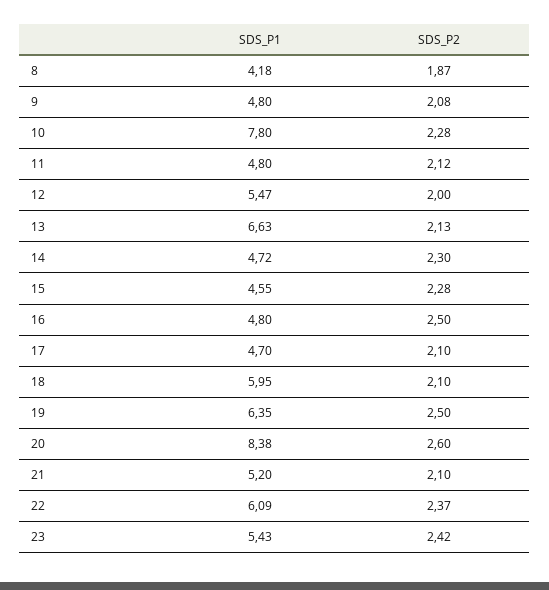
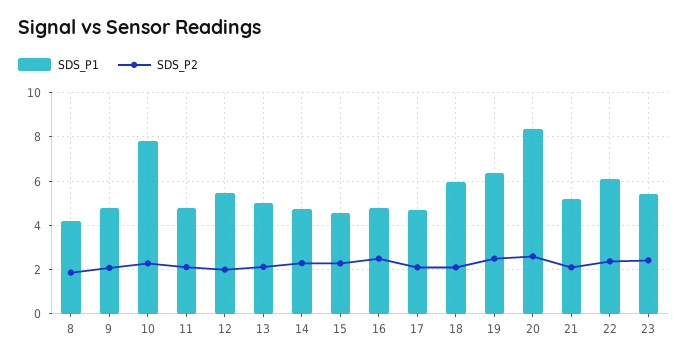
  {
    "SDS_P1": {
      "8": 4.18,
      "9": 4.8,
      "10": 7.8,
      "11": 4.8,
      "12": 5.47,
-     "13": 6.63,
+     "13": 5,
      "14": 4.72,
      "15": 4.55,
      "16": 4.8,
      "17": 4.7,
      "18": 5.95,
      "19": 6.35,
      "20": 8.38,
      "21": 5.2,
      "22": 6.09,
      "23": 5.43
    },
    "SDS_P2": {
      "8": 1.87,
      "9": 2.08,
      "10": 2.28,
      "11": 2.12,
      "12": 2,
      "13": 2.13,
      "14": 2.3,
      "15": 2.28,
      "16": 2.5,
      "17": 2.1,
      "18": 2.1,
      "19": 2.5,
      "20": 2.6,
      "21": 2.1,
      "22": 2.37,
      "23": 2.42
    }
  }

